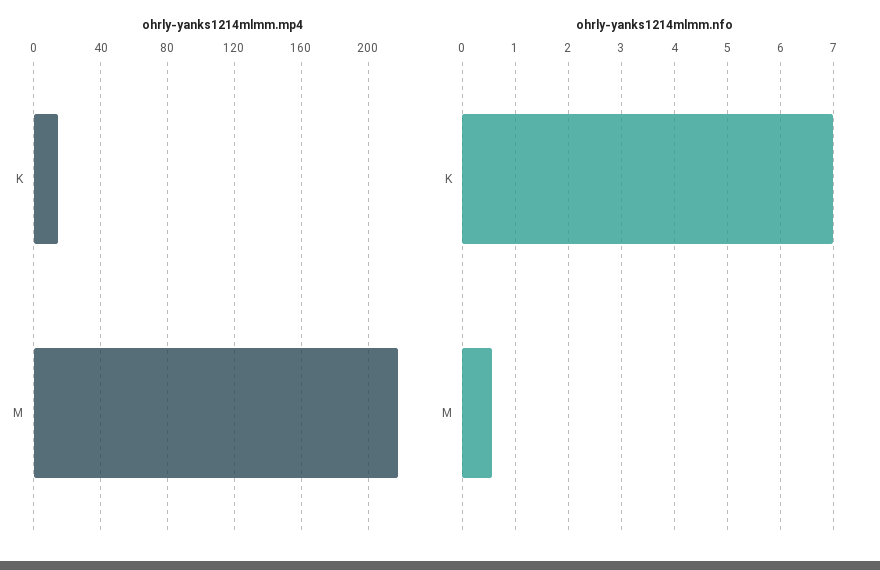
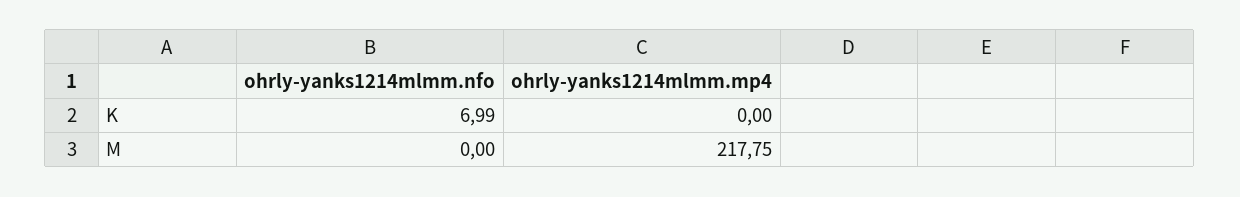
  {
    "ohrly-yanks1214mlmm.mp4": {
-     "K": 15,
+     "K": 0,
      "M": 217.75
    },
    "ohrly-yanks1214mlmm.nfo": {
      "K": 6.99,
-     "M": 0.6
+     "M": 0
    }
  }

